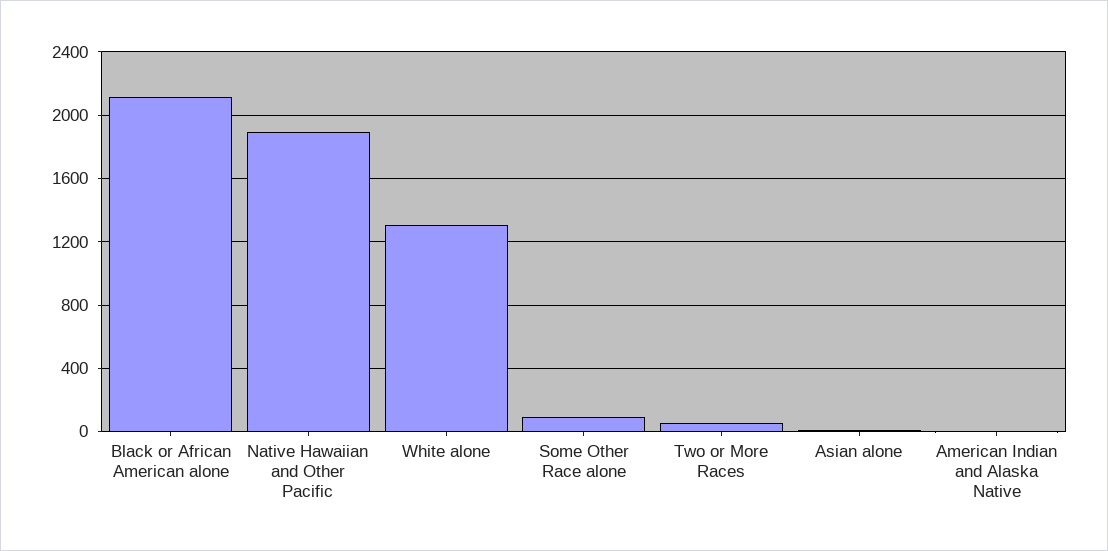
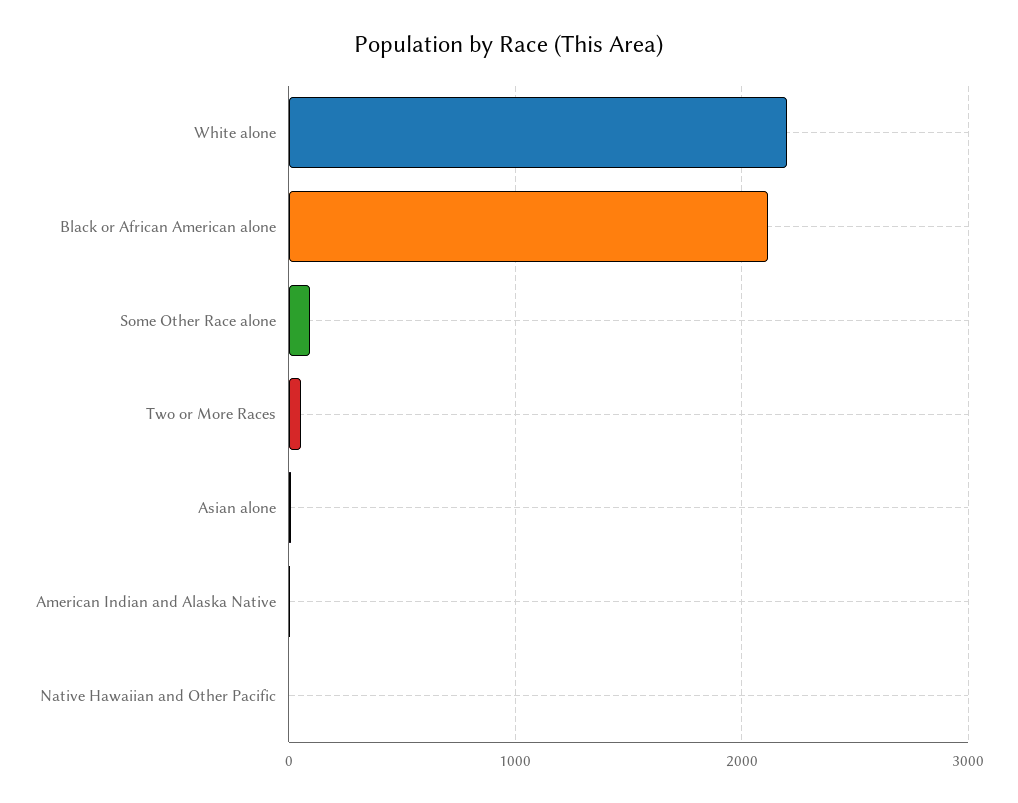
  {
    "Black or African American alone": 2100,
-   "Native Hawaiian and Other Pacific": 1900,
+   "Native Hawaiian and Other Pacific": 0,
-   "White alone": 1300,
+   "White alone": 2200,
    "Some Other Race alone": 100,
    "Two or More Races": 50,
    "Asian alone": 0,
    "American Indian and Alaska Native": 0
  }

